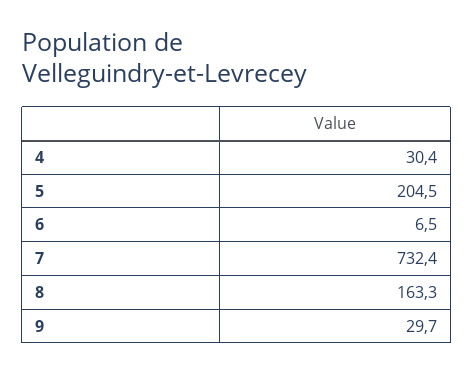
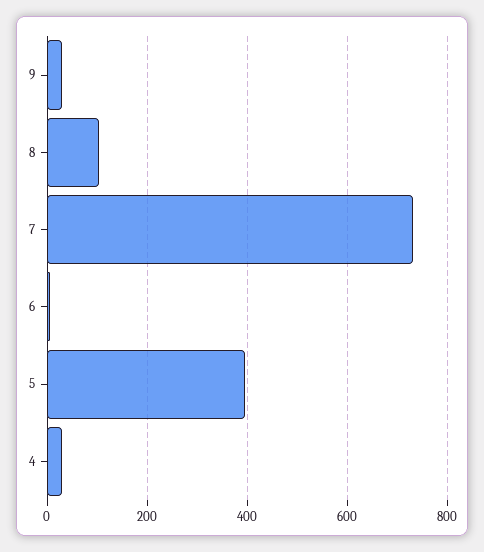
  {
    "4": 30.4,
-   "5": 204.5,
+   "5": 400,
    "6": 6.5,
    "7": 732.4,
-   "8": 163.3,
+   "8": 100,
    "9": 29.7
  }

